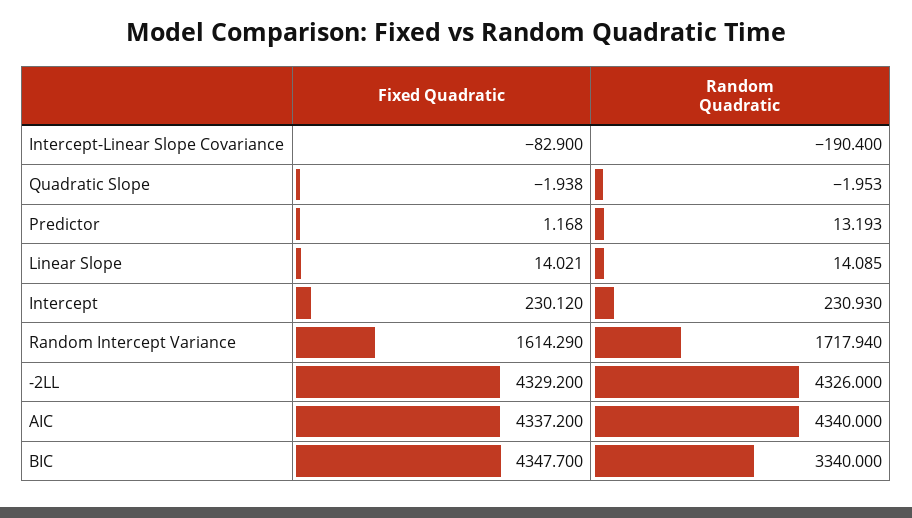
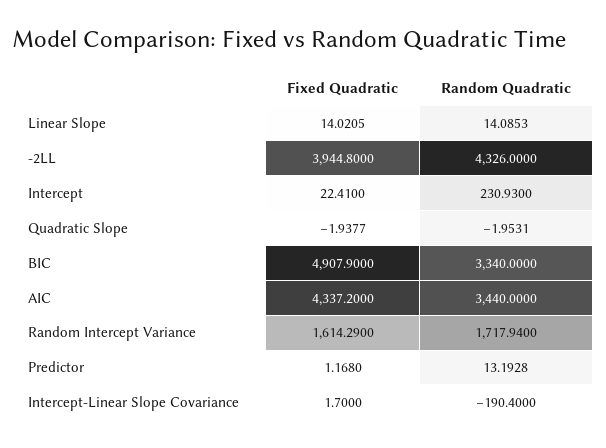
  {
    "Fixed Quadratic": {
-     "Intercept-Linear Slope Covariance": -82.9,
+     "Intercept-Linear Slope Covariance": 1.7,
      "Quadratic Slope": -1.9377,
      "Predictor": 1.168,
      "Linear Slope": 14.0205,
-     "Intercept": 230.12,
+     "Intercept": 22.41,
      "Random Intercept Variance": 1614.29,
-     "-2LL": 4329.2,
+     "-2LL": 3944.8,
      "AIC": 4337.2,
-     "BIC": 4347.7
+     "BIC": 4907.9
    },
    "Random Quadratic": {
      "Intercept-Linear Slope Covariance": -190.4,
      "Quadratic Slope": -1.9531,
      "Predictor": 13.1928,
      "Linear Slope": 14.0853,
      "Intercept": 230.93,
      "Random Intercept Variance": 1717.94,
      "-2LL": 4326,
-     "AIC": 4340,
+     "AIC": 3440,
      "BIC": 3340
    }
  }

